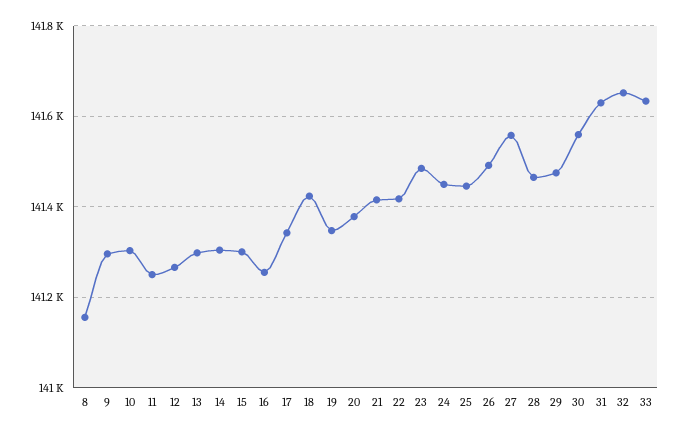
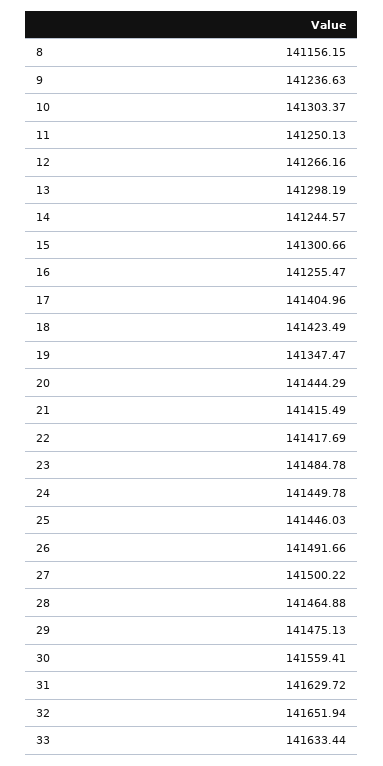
  {
    "8": 141156.15,
-   "9": 141300,
+   "9": 141236.63,
    "10": 141303.37,
    "11": 141250.13,
    "12": 141266.16,
    "13": 141298.19,
-   "14": 141300,
+   "14": 141244.57,
    "15": 141300.66,
    "16": 141255.47,
-   "17": 141340,
+   "17": 141404.96,
    "18": 141423.49,
    "19": 141347.47,
-   "20": 141380,
+   "20": 141444.29,
    "21": 141415.49,
    "22": 141417.69,
    "23": 141484.78,
    "24": 141449.78,
    "25": 141446.03,
    "26": 141491.66,
-   "27": 141560,
+   "27": 141500.22,
    "28": 141464.88,
    "29": 141475.13,
    "30": 141559.41,
    "31": 141629.72,
    "32": 141651.94,
    "33": 141633.44
  }

